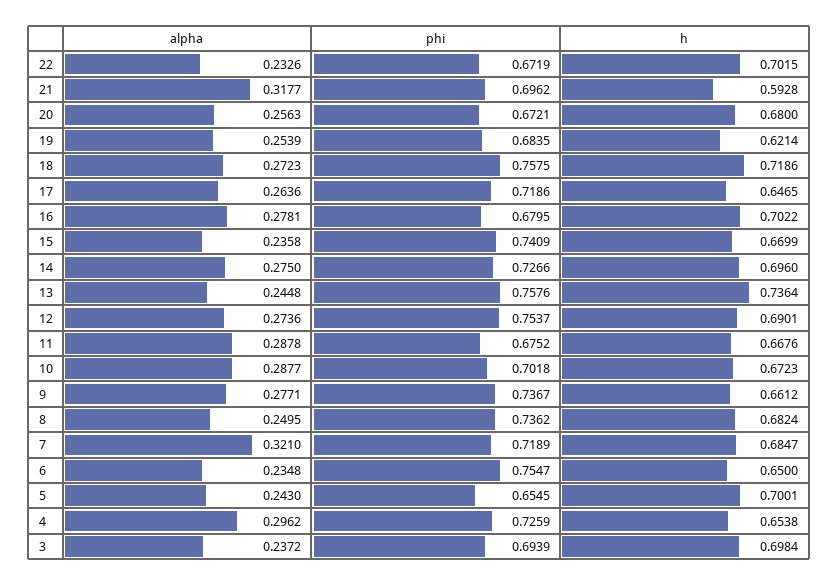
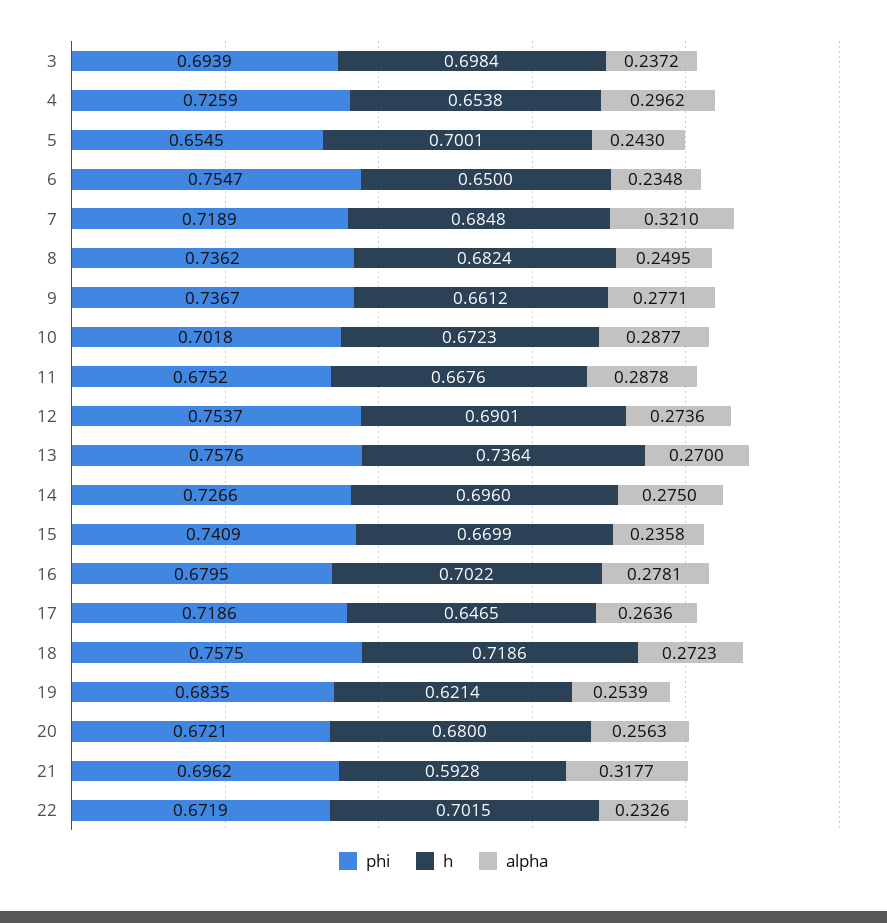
  {
    "alpha": {
      "22": 0.2326,
      "21": 0.3177,
      "20": 0.2563,
      "19": 0.2539,
      "18": 0.2723,
      "17": 0.2636,
      "16": 0.2781,
      "15": 0.2358,
      "14": 0.275,
-     "13": 0.2448,
+     "13": 0.27,
      "12": 0.2736,
      "11": 0.2878,
      "10": 0.2877,
      "9": 0.2771,
      "8": 0.2495,
      "7": 0.321,
      "6": 0.2348,
      "5": 0.243,
      "4": 0.2962,
      "3": 0.2372
    },
    "phi": {
      "22": 0.6719,
      "21": 0.6962,
      "20": 0.6721,
      "19": 0.6835,
      "18": 0.7575,
      "17": 0.7186,
      "16": 0.6795,
      "15": 0.7409,
      "14": 0.7266,
      "13": 0.7576,
      "12": 0.7537,
      "11": 0.6752,
      "10": 0.7018,
      "9": 0.7367,
      "8": 0.7362,
      "7": 0.7189,
      "6": 0.7547,
      "5": 0.6545,
      "4": 0.7259,
      "3": 0.6939
    },
    "h": {
      "22": 0.7015,
      "21": 0.5928,
      "20": 0.68,
      "19": 0.6214,
      "18": 0.7186,
      "17": 0.6465,
      "16": 0.7022,
      "15": 0.6699,
      "14": 0.696,
      "13": 0.7364,
      "12": 0.6901,
      "11": 0.6676,
      "10": 0.6723,
      "9": 0.6612,
      "8": 0.6824,
-     "7": 0.6847,
+     "7": 0.6848,
      "6": 0.65,
      "5": 0.7001,
      "4": 0.6538,
      "3": 0.6984
    }
  }

